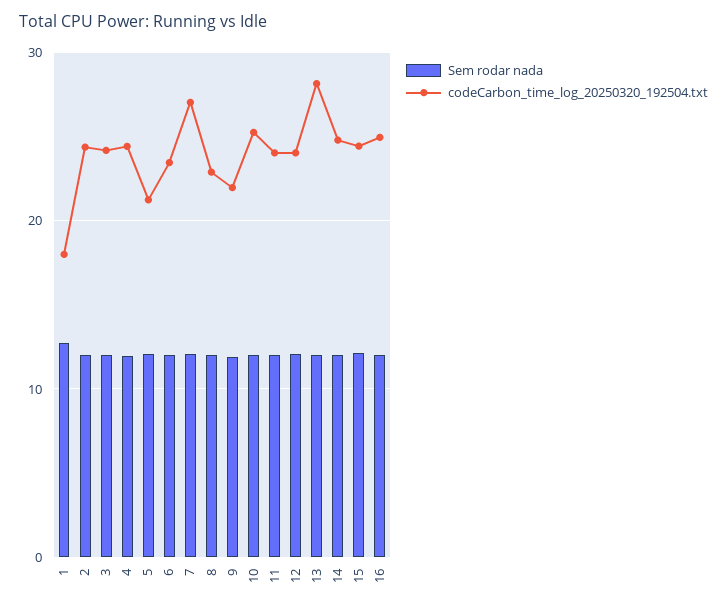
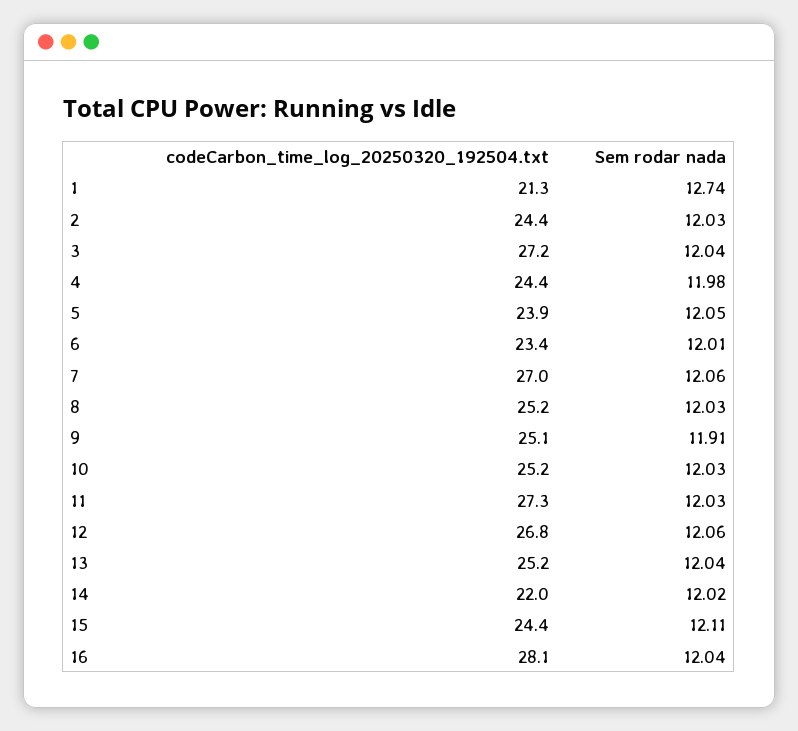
  {
    "Sem rodar nada": {
      "1": 12.74,
      "2": 12.03,
      "3": 12.04,
      "4": 11.98,
      "5": 12.05,
      "6": 12.01,
      "7": 12.06,
      "8": 12.03,
      "9": 11.91,
      "10": 12.03,
      "11": 12.03,
      "12": 12.06,
      "13": 12.04,
      "14": 12.02,
      "15": 12.11,
      "16": 12.04
    },
    "codeCarbon_time_log_20250320_192504.txt": {
-     "1": 18,
+     "1": 21.3,
      "2": 24.4,
-     "3": 24,
+     "3": 27.2,
      "4": 24.4,
-     "5": 21,
+     "5": 23.9,
      "6": 23.4,
      "7": 27,
-     "8": 23,
+     "8": 25.2,
-     "9": 22,
+     "9": 25.1,
      "10": 25.2,
-     "11": 24,
+     "11": 27.3,
-     "12": 24,
+     "12": 26.8,
-     "13": 28,
+     "13": 25.2,
-     "14": 25,
+     "14": 22,
      "15": 24.4,
-     "16": 25
+     "16": 28.1
    }
  }

